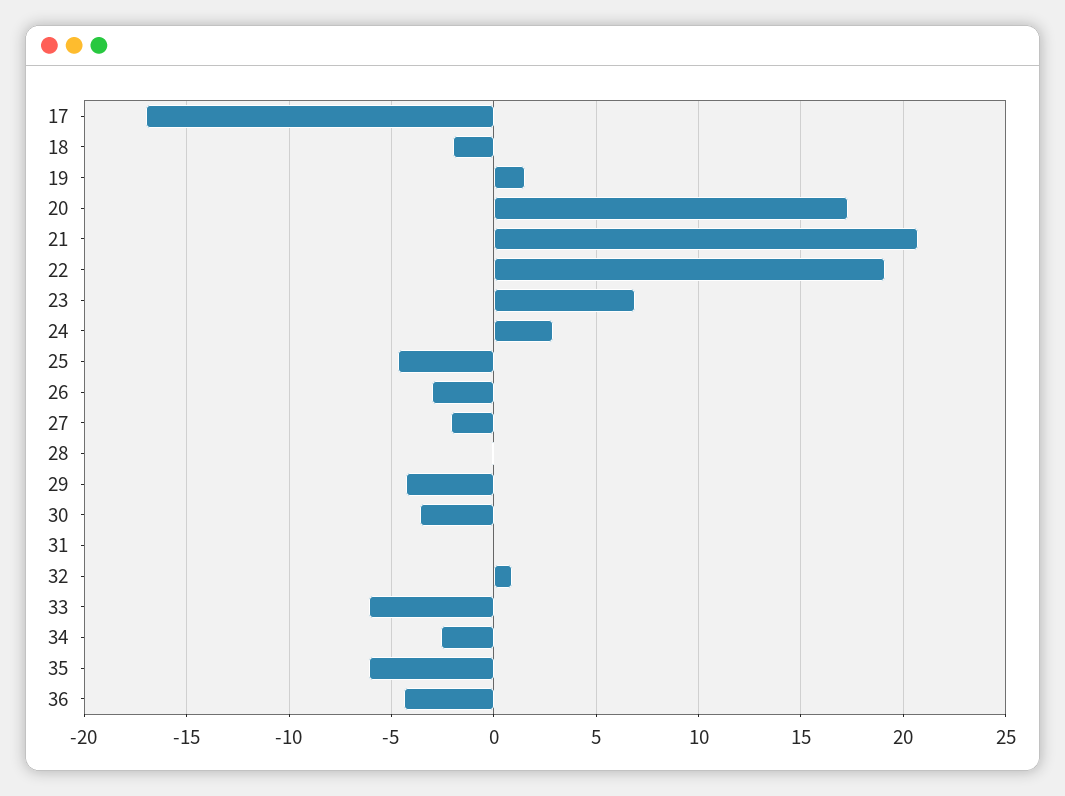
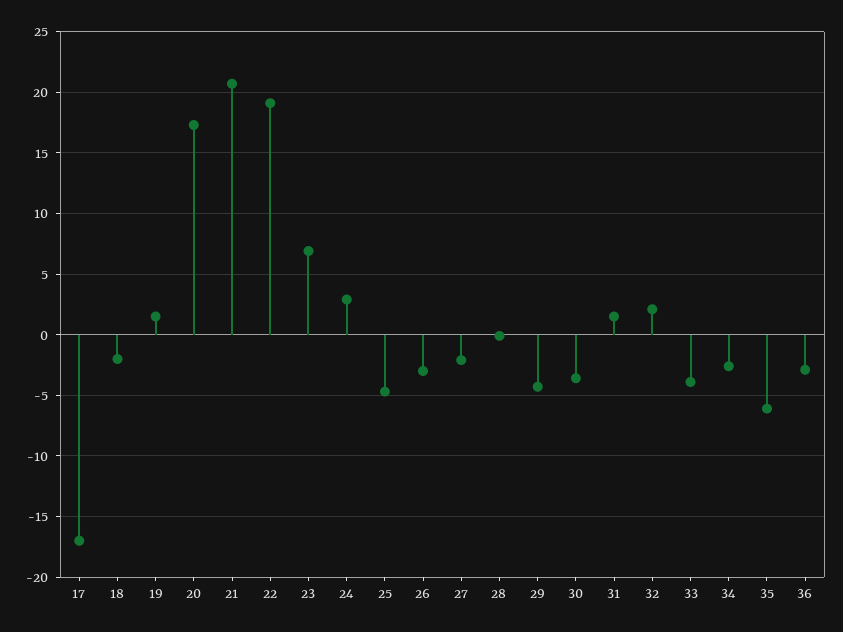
  {
    "17": -17,
    "18": -2,
    "19": 1.5,
    "20": 17.5,
    "21": 20.5,
    "22": 19,
    "23": 7,
    "24": 3,
    "25": -4.5,
    "26": -3,
    "27": -2,
    "28": 0,
    "29": -4.5,
    "30": -3.5,
-   "31": 0,
+   "31": 1.5,
-   "32": 1,
+   "32": 2,
-   "33": -6,
+   "33": -4,
    "34": -2.5,
    "35": -6,
-   "36": -4.5
+   "36": -3
  }

